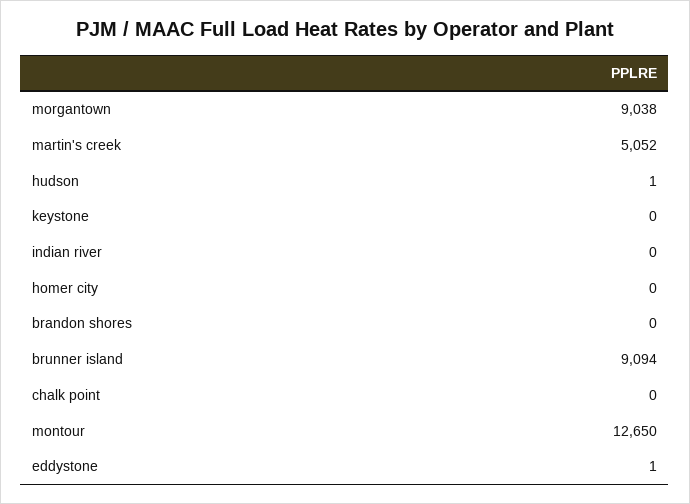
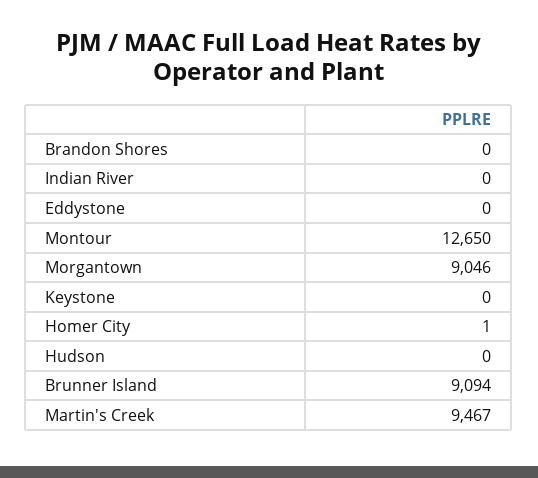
  {
-   "morgantown": 9038,
+   "morgantown": 9046,
-   "martin's creek": 5052,
+   "martin's creek": 9467,
-   "hudson": 1,
+   "hudson": 0,
    "keystone": 0,
    "indian river": 0,
-   "homer city": 0,
+   "homer city": 1,
    "brandon shores": 0,
    "brunner island": 9094,
-   "chalk point": 0,
    "montour": 12650,
-   "eddystone": 1
+   "eddystone": 0
  }

